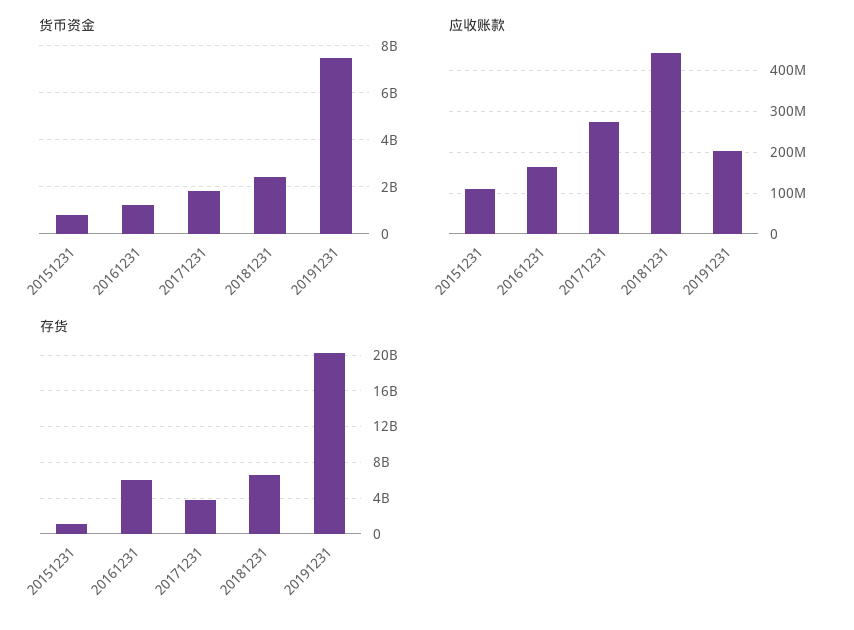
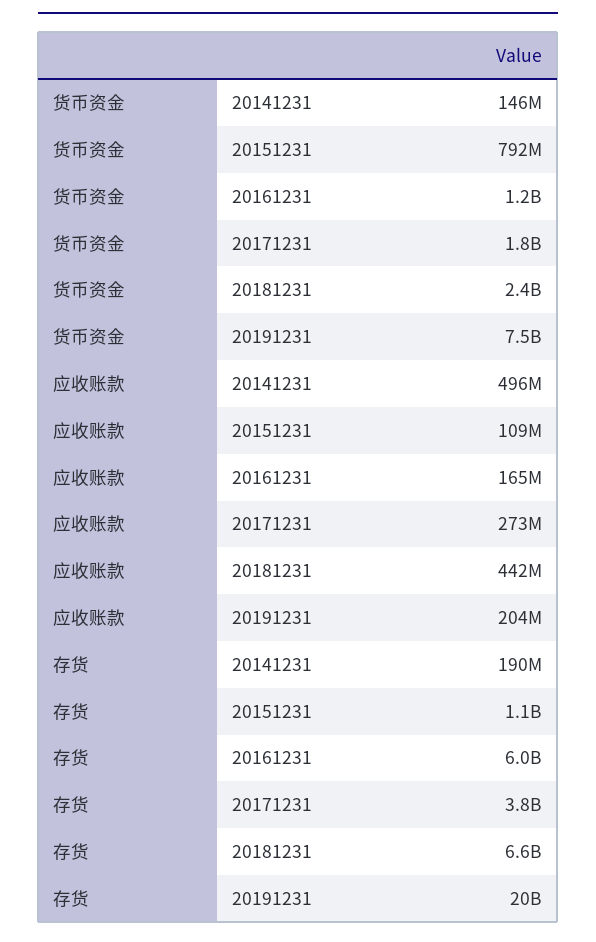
  {
    "货币资金": {
      "20151231": 792000000,
      "20161231": 1200000000,
      "20171231": 1800000000,
      "20181231": 2400000000,
-     "20191231": 7500000000
+     "20191231": 7500000000,
+     "20141231": 146000000
    },
    "应收账款": {
      "20151231": 109000000,
      "20161231": 165000000,
      "20171231": 273000000,
      "20181231": 442000000,
-     "20191231": 204000000
+     "20191231": 204000000,
+     "20141231": 496000000
    },
    "存货": {
      "20151231": 1100000000,
      "20161231": 6000000000,
      "20171231": 3800000000,
      "20181231": 6600000000,
-     "20191231": 20000000000
+     "20191231": 20000000000,
+     "20141231": 190000000
    }
  }

